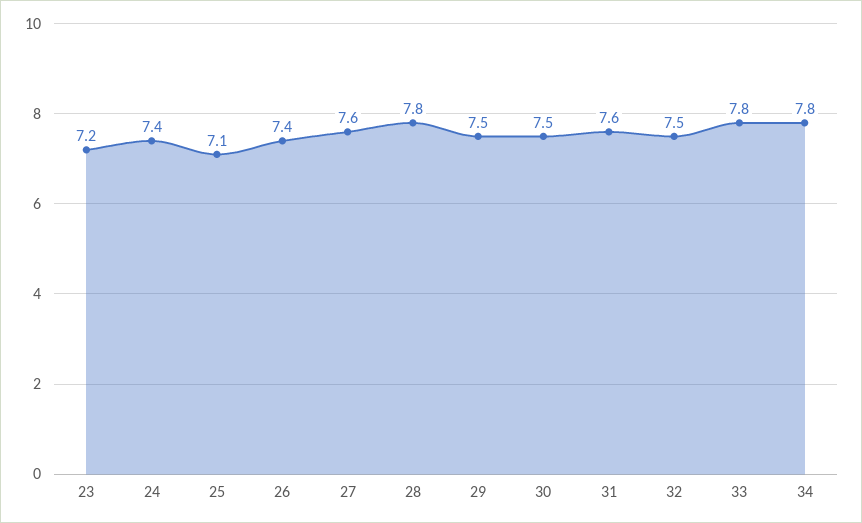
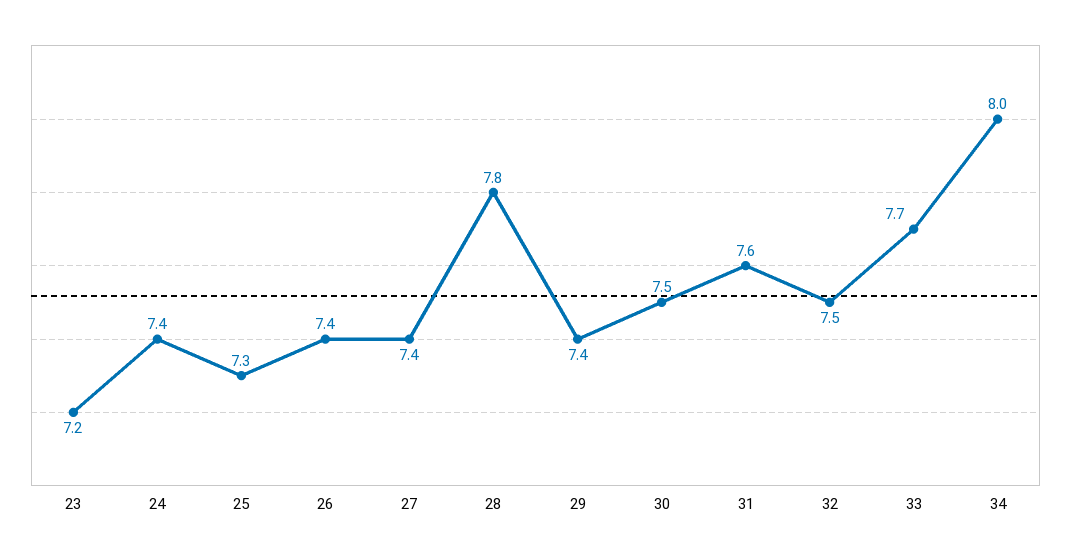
  {
    "23": 7.2,
    "24": 7.4,
-   "25": 7.1,
+   "25": 7.3,
    "26": 7.4,
-   "27": 7.6,
+   "27": 7.4,
    "28": 7.8,
-   "29": 7.5,
+   "29": 7.4,
    "30": 7.5,
    "31": 7.6,
    "32": 7.5,
-   "33": 7.8,
+   "33": 7.7,
-   "34": 7.8
+   "34": 8
  }

